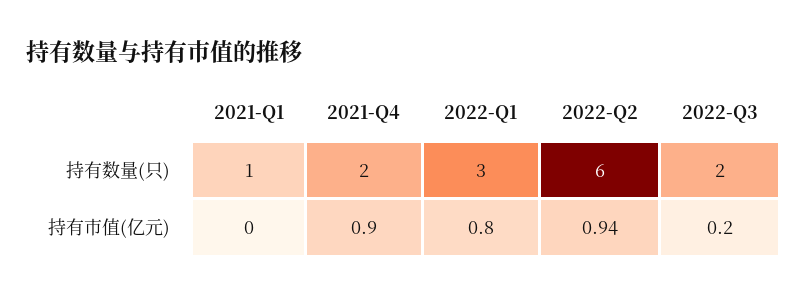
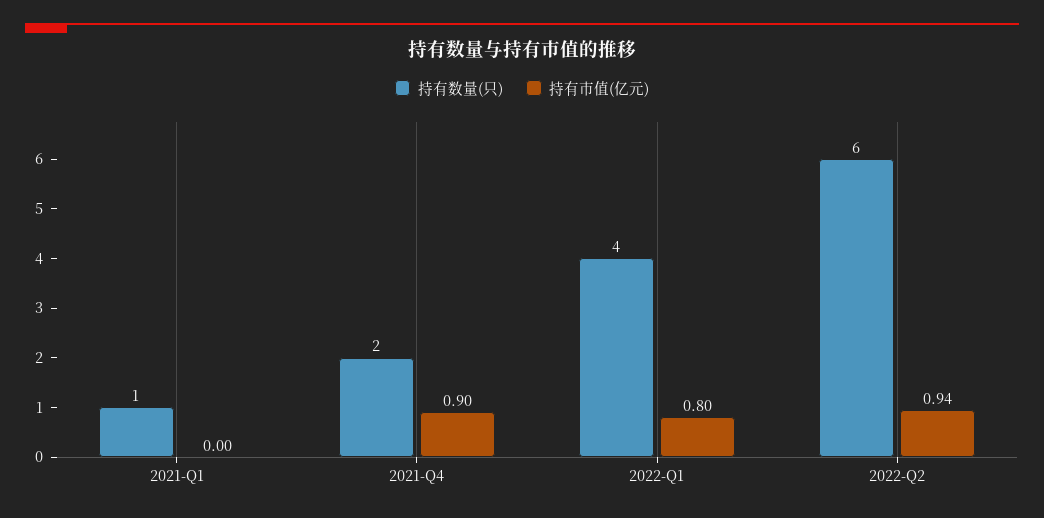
  {
    "持有数量(只)": {
      "2021-Q1": 1,
      "2021-Q4": 2,
-     "2022-Q1": 3,
+     "2022-Q1": 4,
-     "2022-Q2": 6,
+     "2022-Q2": 6
-     "2022-Q3": 2
    },
    "持有市值(亿元)": {
      "2021-Q1": 0,
      "2021-Q4": 0.9,
      "2022-Q1": 0.8,
-     "2022-Q2": 0.94,
+     "2022-Q2": 0.94
-     "2022-Q3": 0.2
    }
  }

